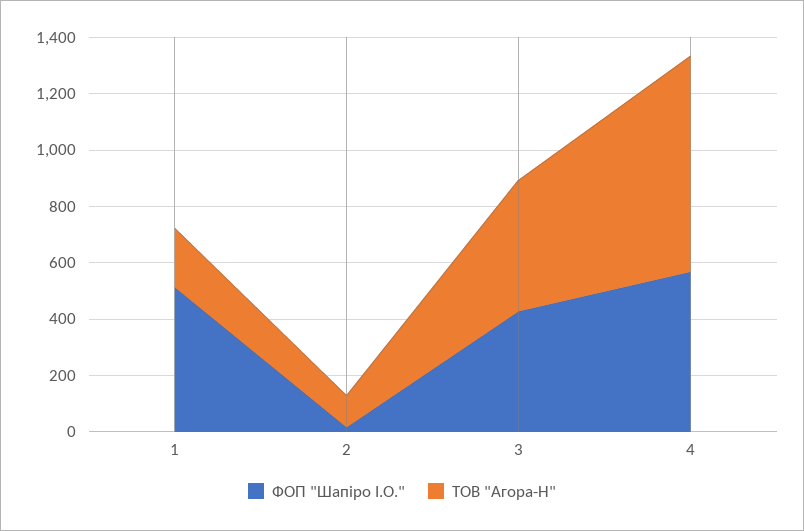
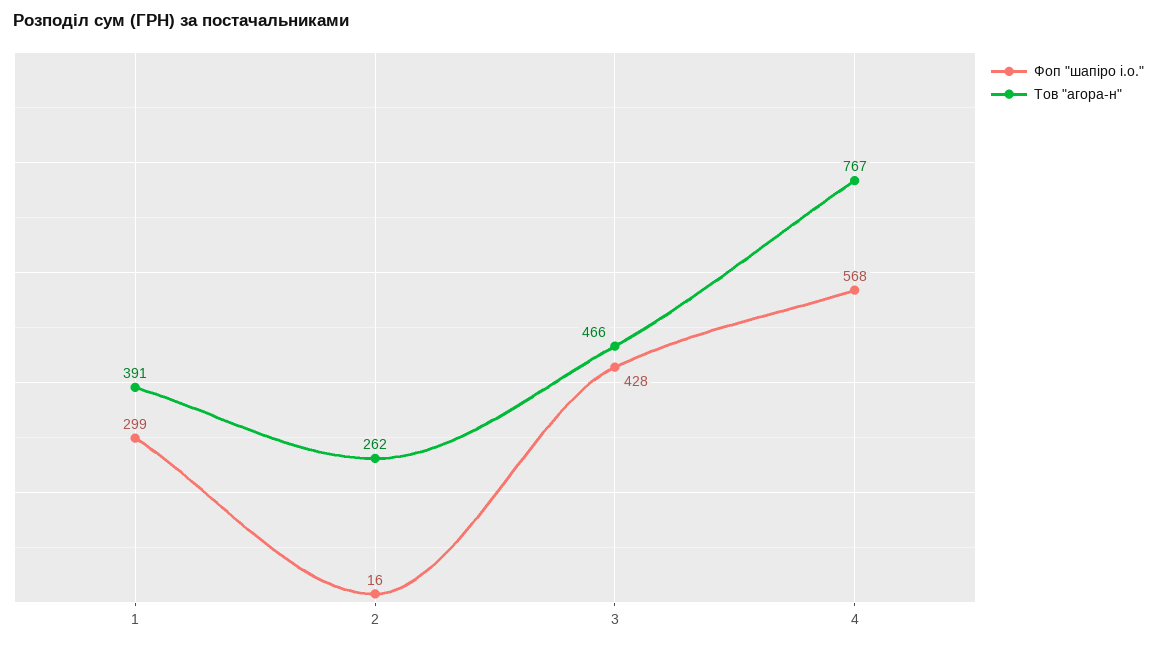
  {
    "ФОП \"Шапіро І.О.\"": {
-     "1": 500,
+     "1": 299,
      "2": 16,
      "3": 428,
      "4": 568
    },
    "ТОВ \"Агора-Н\"": {
-     "1": 200,
+     "1": 391,
-     "2": 100,
+     "2": 262,
      "3": 466,
      "4": 767
    }
  }

